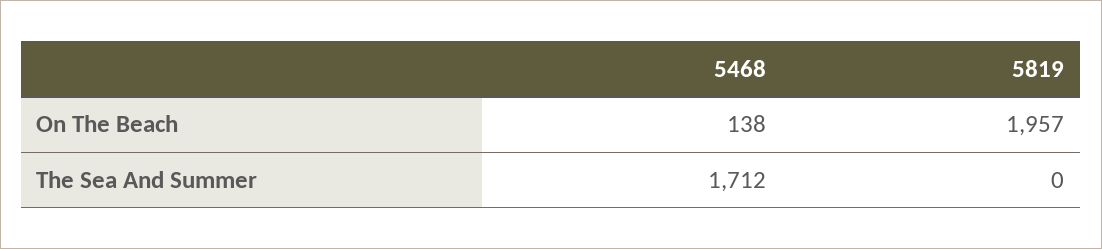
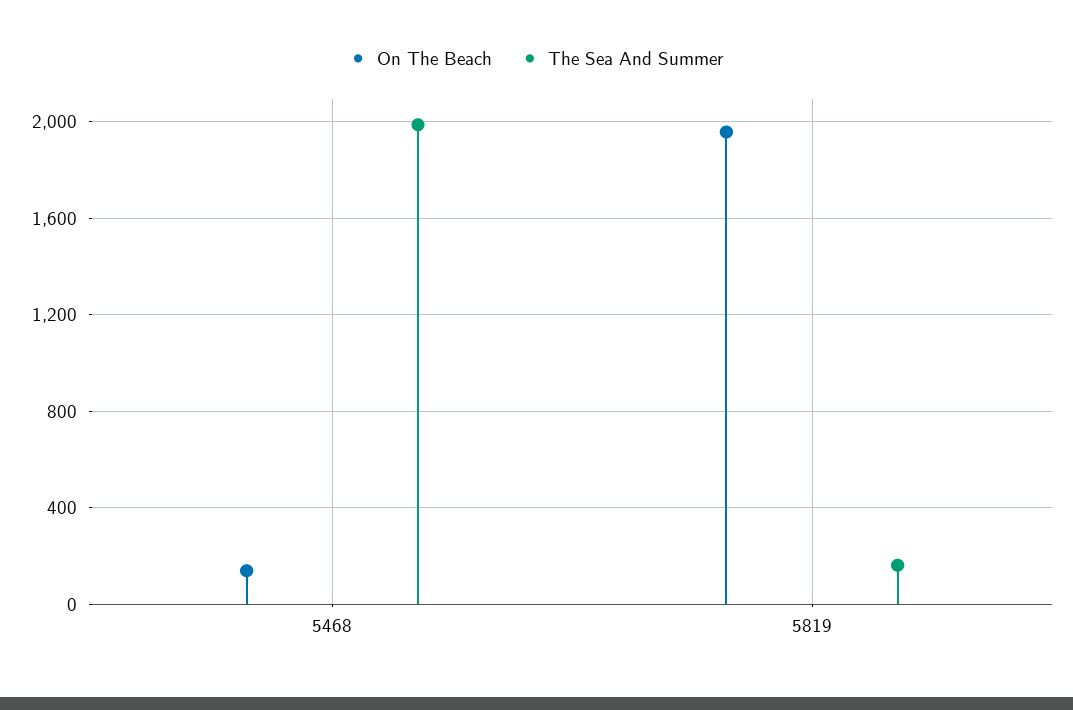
  {
    "On The Beach": {
      "5468": 138,
      "5819": 1957
    },
    "The Sea And Summer": {
-     "5468": 1712,
+     "5468": 2000,
-     "5819": 0
+     "5819": 150
    }
  }

